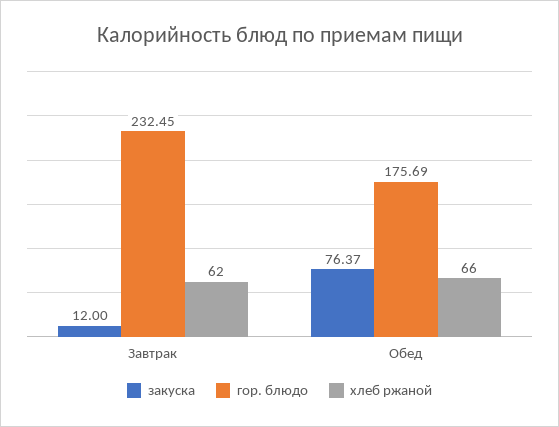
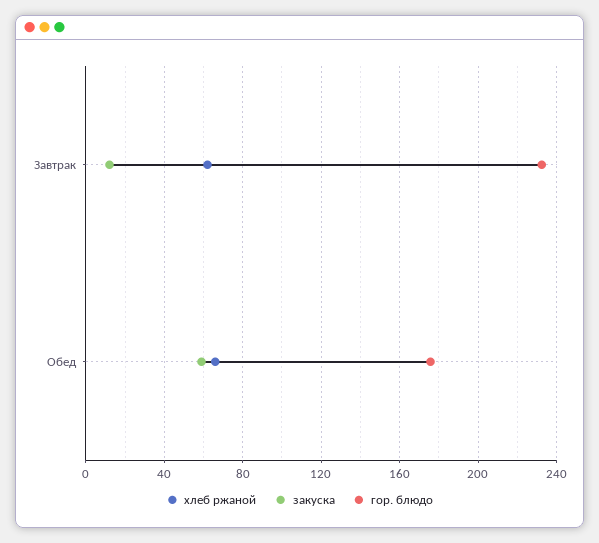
  {
    "закуска": {
      "Завтрак": 12,
-     "Обед": 76.37
+     "Обед": 60
    },
    "гор. блюдо": {
      "Завтрак": 232.45,
      "Обед": 175.69
    },
    "хлеб ржаной": {
      "Завтрак": 62,
      "Обед": 66
    }
  }

